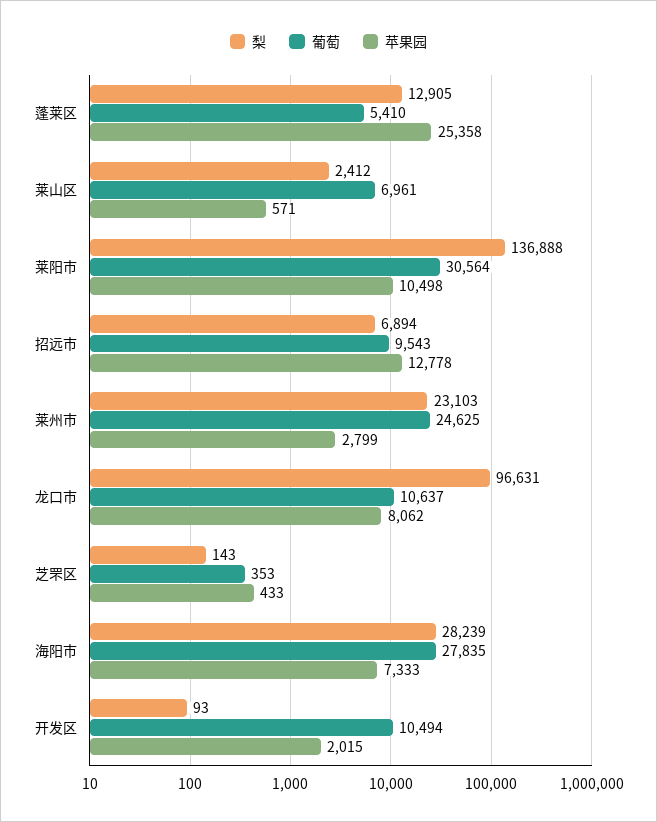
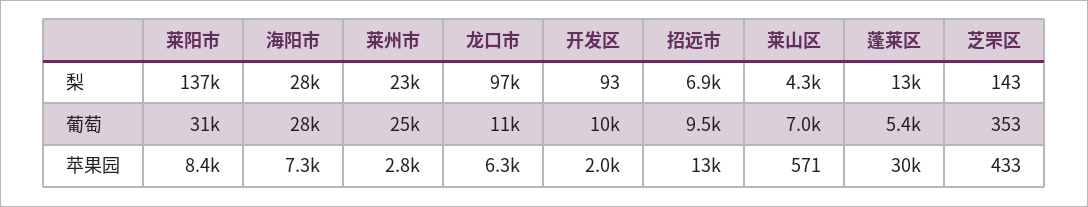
  {
    "梨": {
      "蓬莱区": 12905,
-     "莱山区": 2412,
+     "莱山区": 4300,
      "莱阳市": 136888,
      "招远市": 6894,
      "莱州市": 23103,
      "龙口市": 96631,
      "芝罘区": 143,
      "海阳市": 28239,
      "开发区": 93
    },
    "葡萄": {
      "蓬莱区": 5410,
      "莱山区": 6961,
      "莱阳市": 30564,
      "招远市": 9543,
      "莱州市": 24625,
      "龙口市": 10637,
      "芝罘区": 353,
      "海阳市": 27835,
      "开发区": 10494
    },
    "苹果园": {
-     "蓬莱区": 25358,
+     "蓬莱区": 30000,
      "莱山区": 571,
-     "莱阳市": 10498,
+     "莱阳市": 8400,
      "招远市": 12778,
      "莱州市": 2799,
-     "龙口市": 8062,
+     "龙口市": 6300,
      "芝罘区": 433,
      "海阳市": 7333,
      "开发区": 2015
    }
  }

